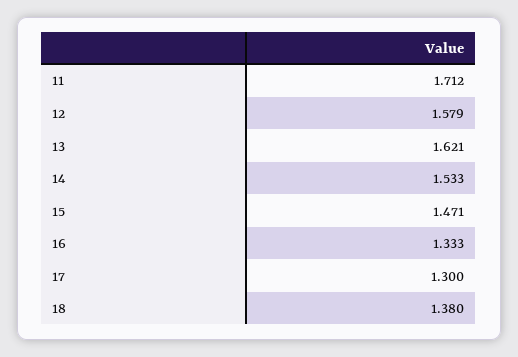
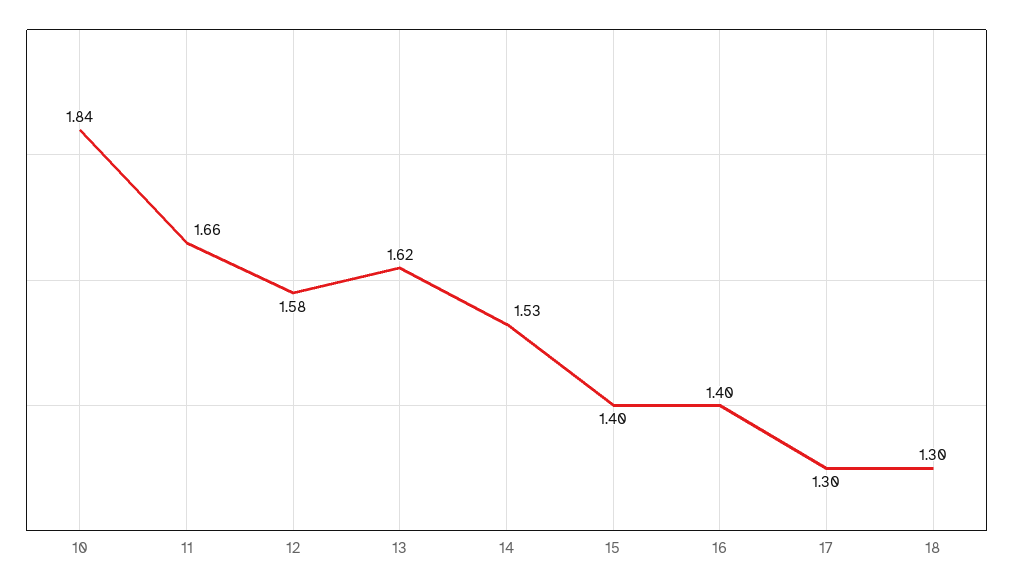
  {
-   "11": 1.712,
+   "11": 1.66,
    "12": 1.579,
    "13": 1.621,
    "14": 1.533,
-   "15": 1.471,
+   "15": 1.4,
-   "16": 1.333,
+   "16": 1.4,
    "17": 1.3,
-   "18": 1.38
+   "18": 1.3,
+   "10": 1.84
  }

